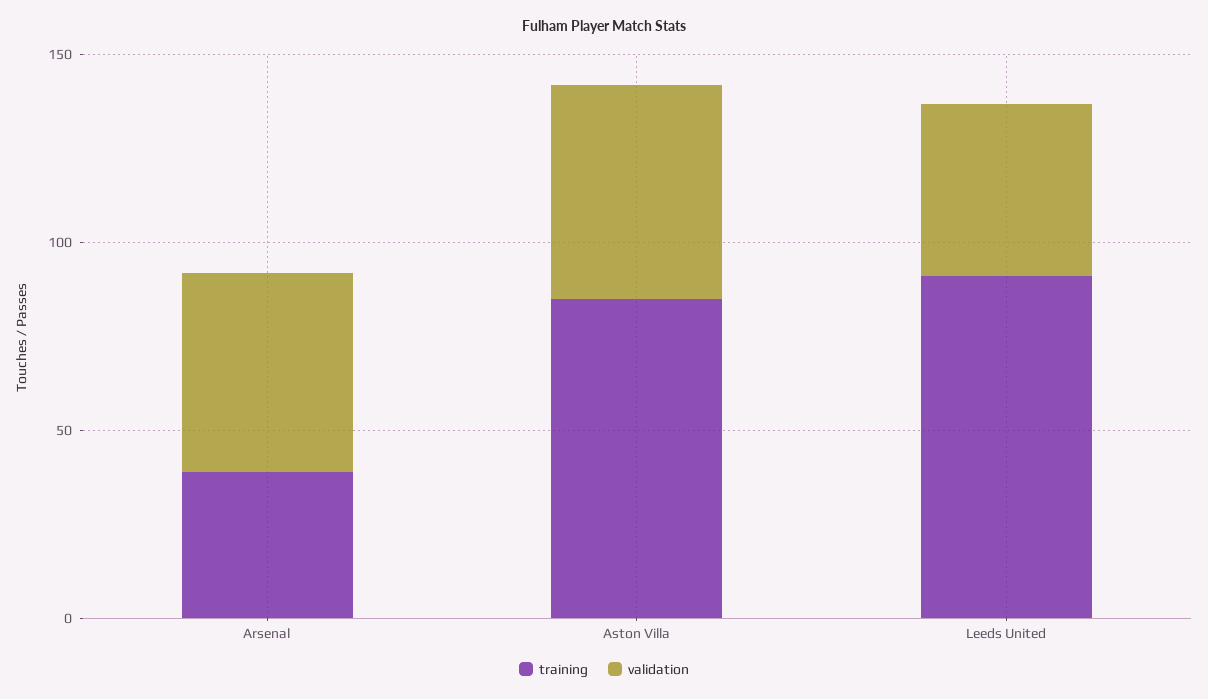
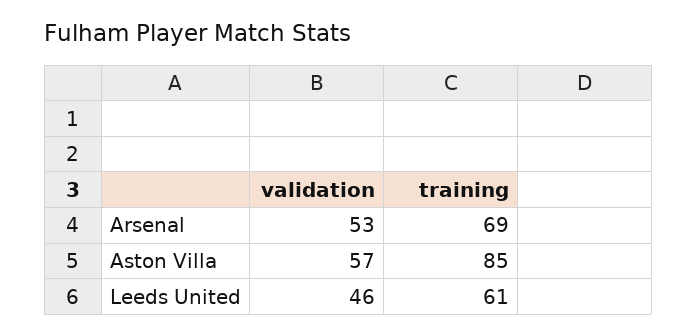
  {
    "training": {
-     "Arsenal": 40,
+     "Arsenal": 69,
      "Aston Villa": 85,
-     "Leeds United": 90
+     "Leeds United": 61
    },
    "validation": {
      "Arsenal": 53,
      "Aston Villa": 57,
      "Leeds United": 46
    }
  }

